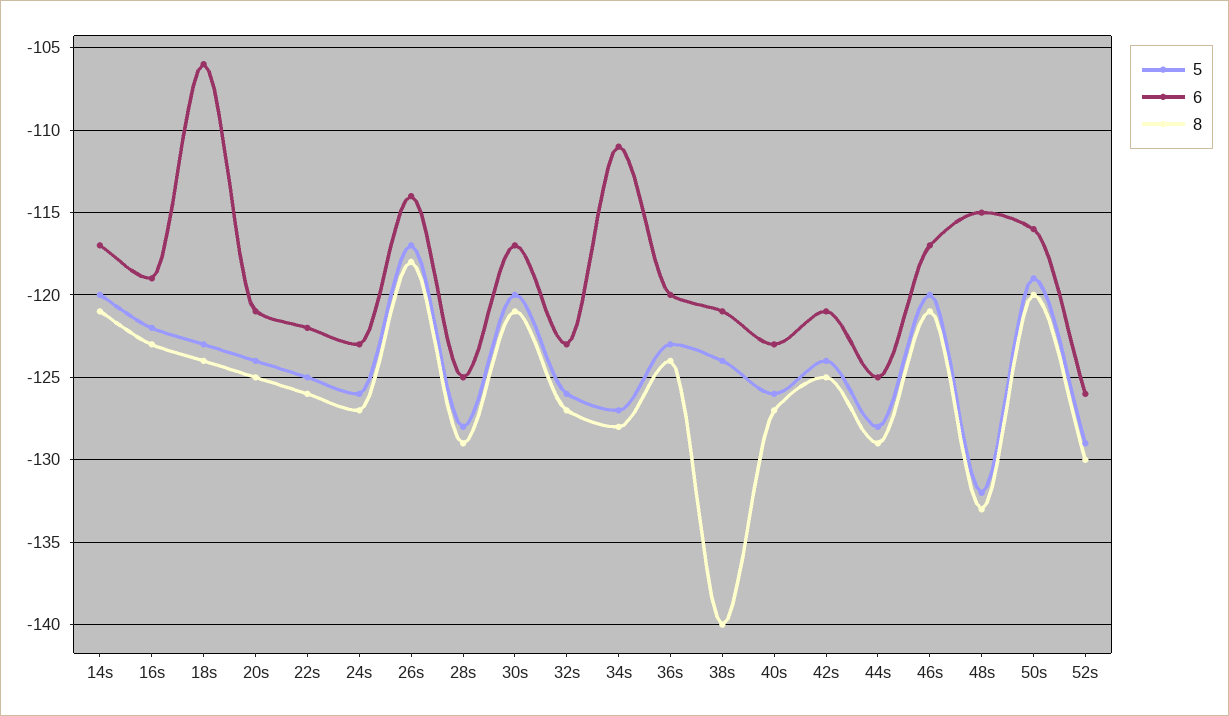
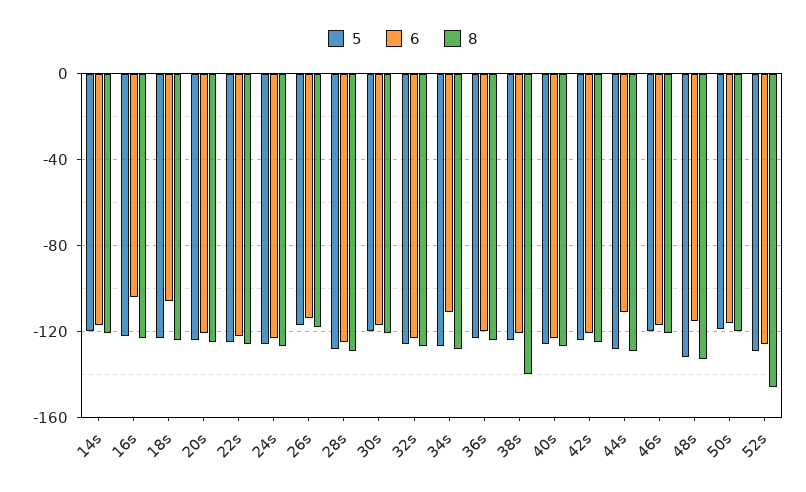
  {
    "5": {
      "14s": -120,
      "16s": -122,
      "18s": -123,
      "20s": -124,
      "22s": -125,
      "24s": -126,
      "26s": -117,
      "28s": -128,
      "30s": -120,
      "32s": -126,
      "34s": -127,
      "36s": -123,
      "38s": -124,
      "40s": -126,
      "42s": -124,
      "44s": -128,
      "46s": -120,
      "48s": -132,
      "50s": -119,
      "52s": -129
    },
    "6": {
      "14s": -117,
-     "16s": -119,
+     "16s": -105,
      "18s": -106,
      "20s": -121,
      "22s": -122,
      "24s": -123,
      "26s": -114,
      "28s": -125,
      "30s": -117,
      "32s": -123,
      "34s": -111,
      "36s": -120,
      "38s": -121,
      "40s": -123,
      "42s": -121,
-     "44s": -125,
+     "44s": -110,
      "46s": -117,
      "48s": -115,
      "50s": -116,
      "52s": -126
    },
    "8": {
      "14s": -121,
      "16s": -123,
      "18s": -124,
      "20s": -125,
      "22s": -126,
      "24s": -127,
      "26s": -118,
      "28s": -129,
      "30s": -121,
      "32s": -127,
      "34s": -128,
      "36s": -124,
      "38s": -140,
      "40s": -127,
      "42s": -125,
      "44s": -129,
      "46s": -121,
      "48s": -133,
      "50s": -120,
-     "52s": -130
+     "52s": -145
    }
  }

